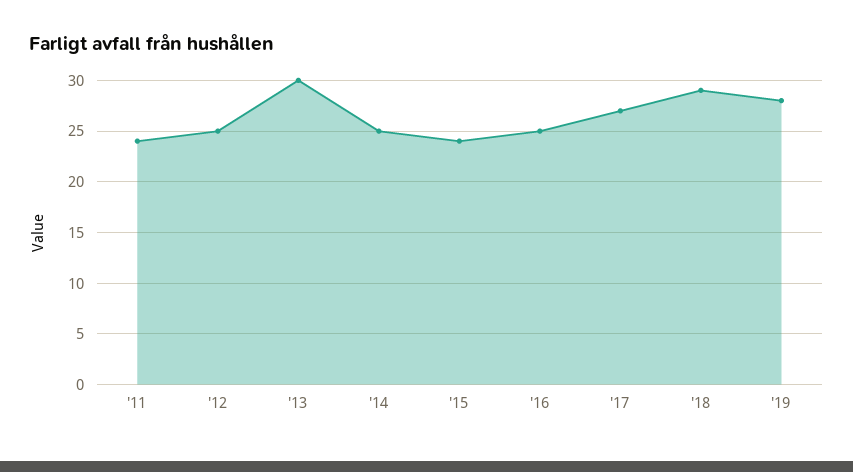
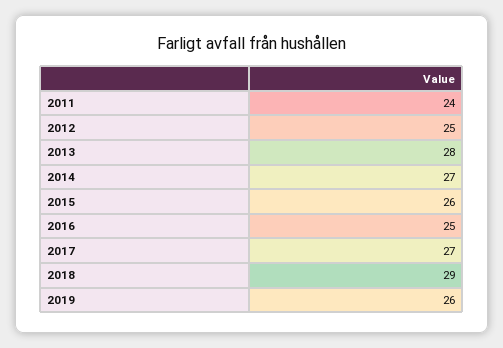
  {
    "'11": 24,
    "'12": 25,
-   "'13": 30,
+   "'13": 28,
-   "'14": 25,
+   "'14": 27,
-   "'15": 24,
+   "'15": 26,
    "'16": 25,
    "'17": 27,
    "'18": 29,
-   "'19": 28
+   "'19": 26
  }

